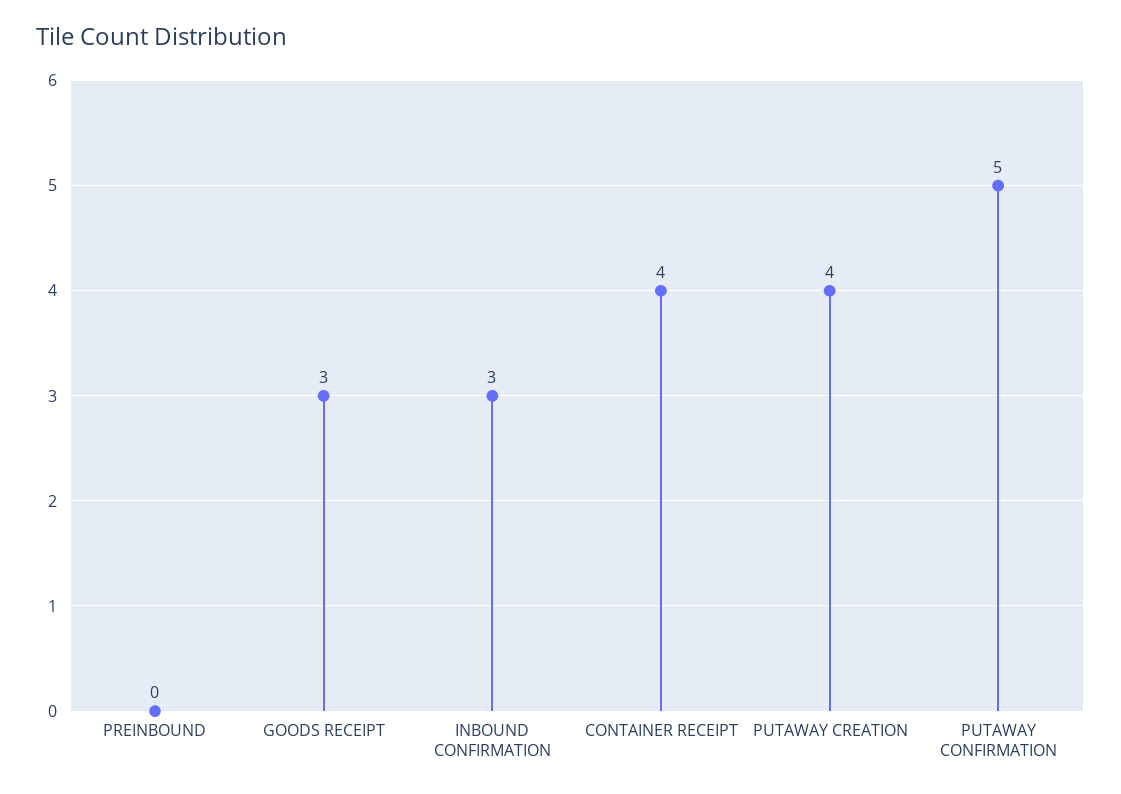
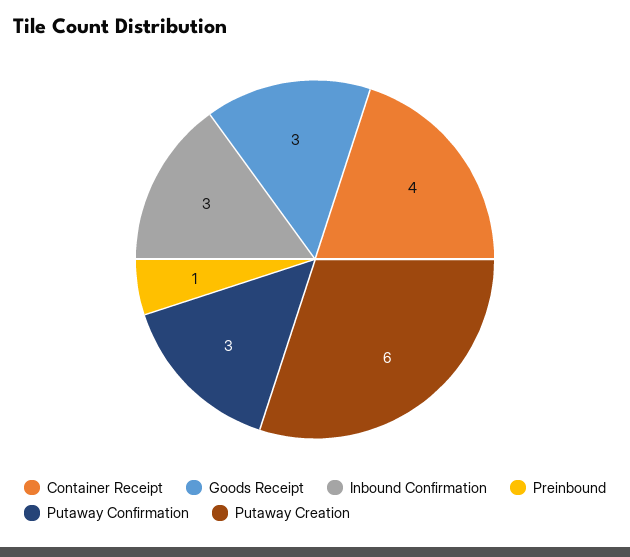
  {
-   "PREINBOUND": 0,
+   "PREINBOUND": 1,
    "GOODS RECEIPT": 3,
    "INBOUND CONFIRMATION": 3,
    "CONTAINER RECEIPT": 4,
-   "PUTAWAY CREATION": 4,
+   "PUTAWAY CREATION": 6,
-   "PUTAWAY CONFIRMATION": 5
+   "PUTAWAY CONFIRMATION": 3
  }

